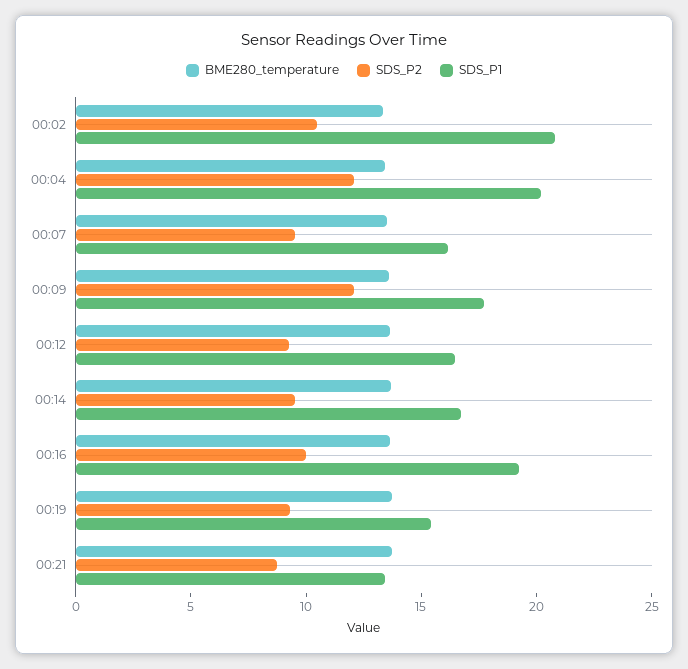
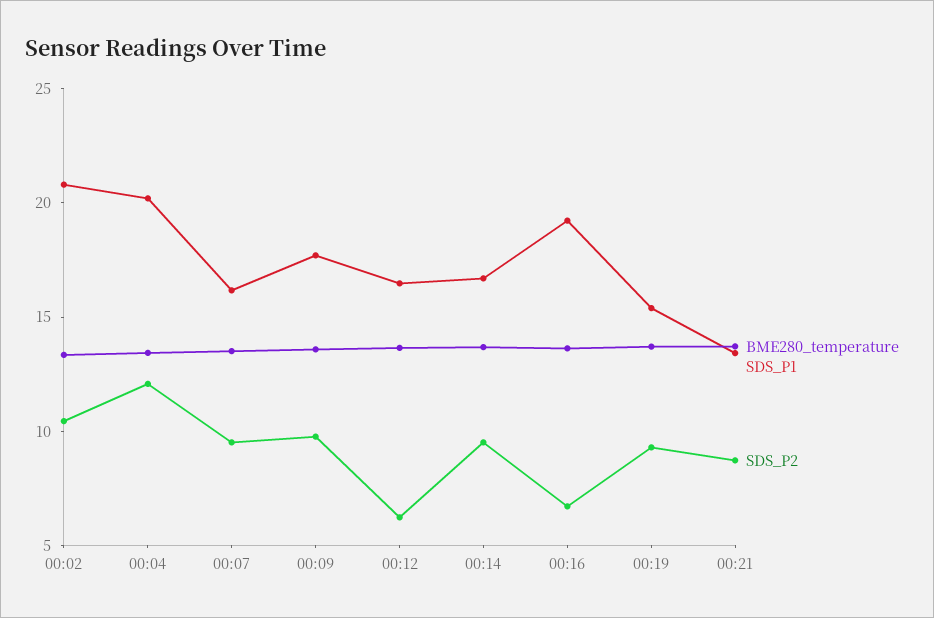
  {
    "BME280_temperature": {
      "00:02": 13,
      "00:04": 13,
      "00:07": 14,
      "00:09": 14,
      "00:12": 14,
      "00:14": 14,
      "00:16": 14,
      "00:19": 14,
      "00:21": 14
    },
    "SDS_P2": {
      "00:02": 10,
      "00:04": 12,
      "00:07": 10,
-     "00:09": 12,
+     "00:09": 10,
-     "00:12": 9,
+     "00:12": 6,
      "00:14": 10,
-     "00:16": 10,
+     "00:16": 7,
      "00:19": 9,
      "00:21": 9
    },
    "SDS_P1": {
      "00:02": 21,
      "00:04": 20,
      "00:07": 16,
      "00:09": 18,
      "00:12": 16,
      "00:14": 17,
      "00:16": 19,
      "00:19": 15,
      "00:21": 13
    }
  }

